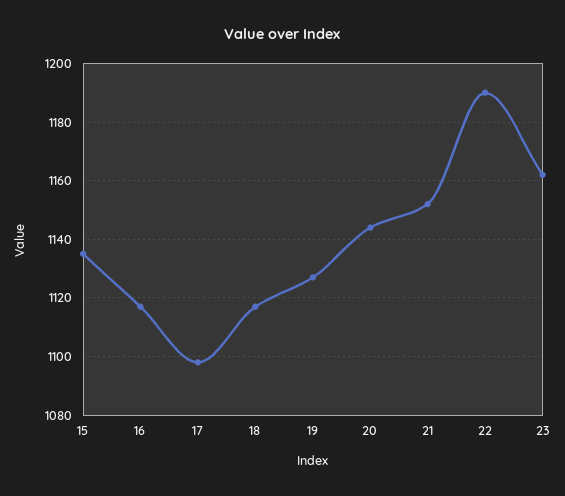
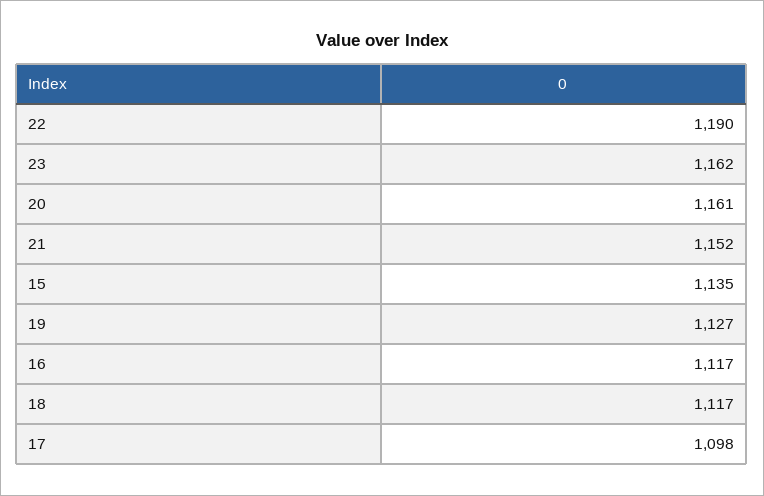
  {
    "15": 1135,
    "16": 1117,
    "17": 1098,
    "18": 1117,
    "19": 1127,
-   "20": 1145,
+   "20": 1161,
    "21": 1152,
    "22": 1190,
    "23": 1162
  }

